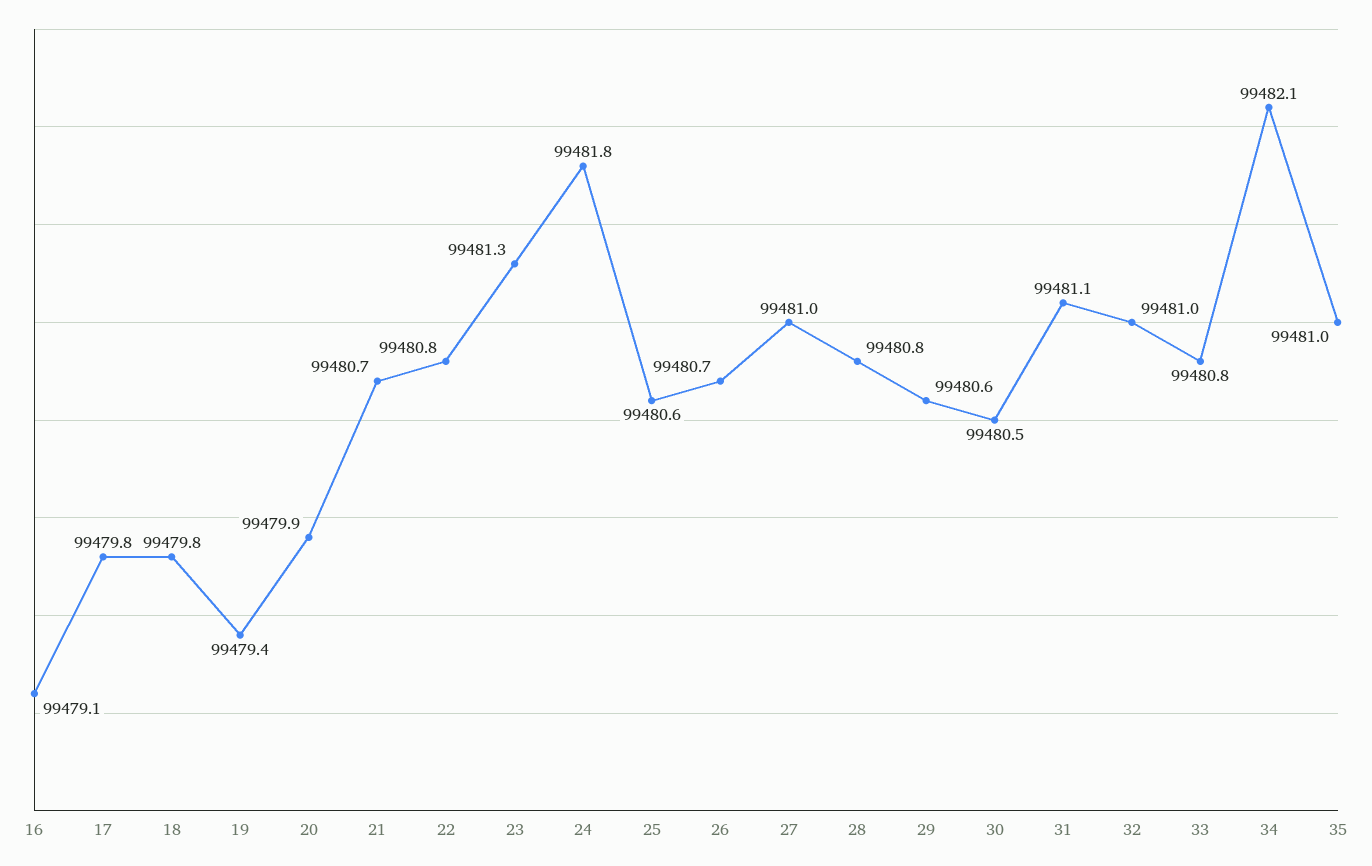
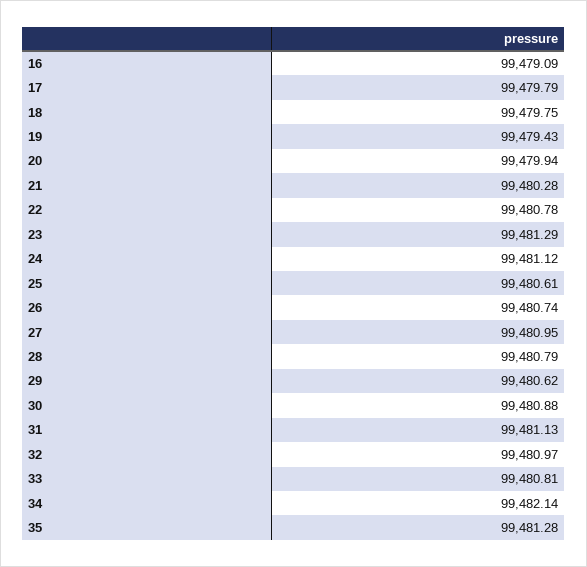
  {
    "16": 99479.09,
    "17": 99479.79,
    "18": 99479.75,
    "19": 99479.43,
    "20": 99479.94,
-   "21": 99480.7,
+   "21": 99480.28,
    "22": 99480.78,
    "23": 99481.29,
-   "24": 99481.8,
+   "24": 99481.12,
    "25": 99480.61,
    "26": 99480.74,
    "27": 99480.95,
    "28": 99480.79,
    "29": 99480.62,
-   "30": 99480.5,
+   "30": 99480.88,
    "31": 99481.13,
    "32": 99480.97,
    "33": 99480.81,
    "34": 99482.14,
-   "35": 99481
+   "35": 99481.28
  }

